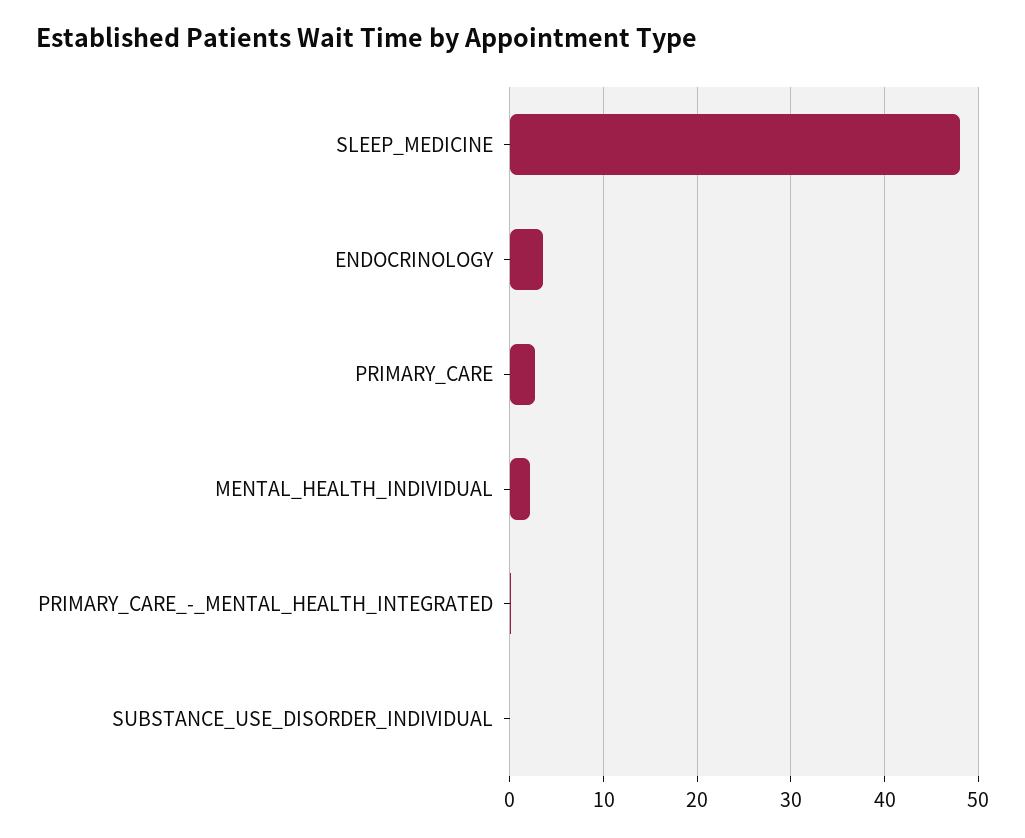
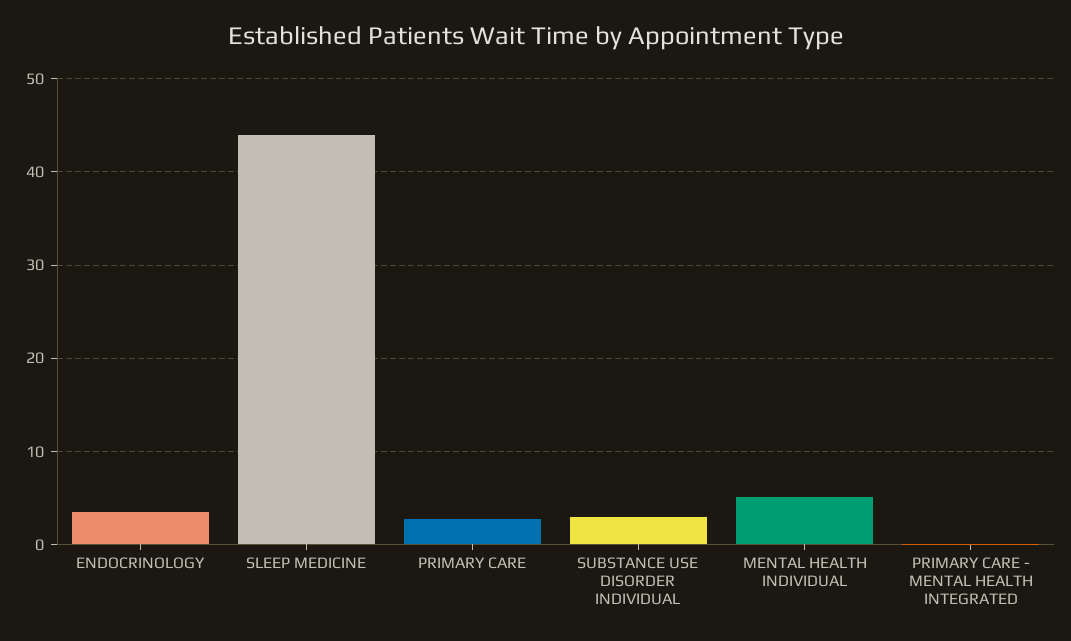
  {
-   "SLEEP_MEDICINE": 48,
+   "SLEEP_MEDICINE": 44,
    "ENDOCRINOLOGY": 4,
    "PRIMARY_CARE": 3,
-   "MENTAL_HEALTH_INDIVIDUAL": 2,
+   "MENTAL_HEALTH_INDIVIDUAL": 5,
    "PRIMARY_CARE_-_MENTAL_HEALTH_INTEGRATED": 0,
-   "SUBSTANCE_USE_DISORDER_INDIVIDUAL": 0
+   "SUBSTANCE_USE_DISORDER_INDIVIDUAL": 3
  }

